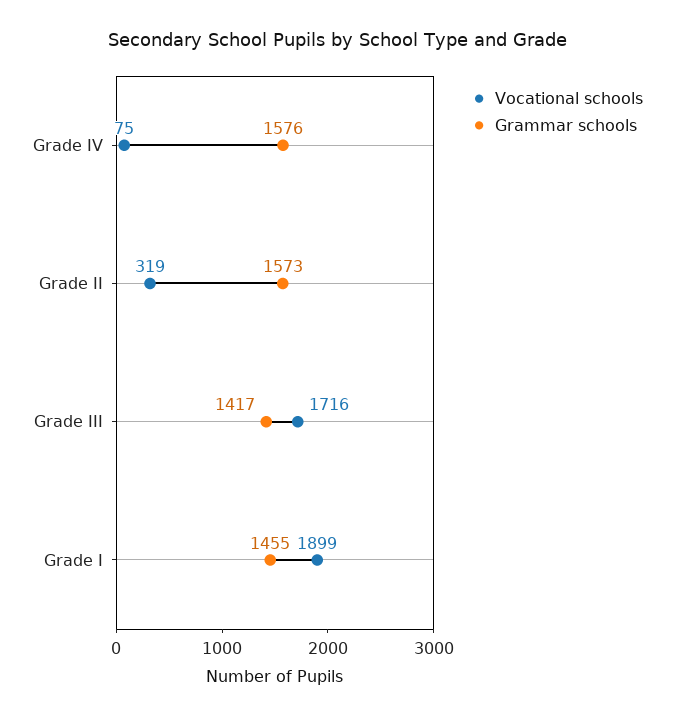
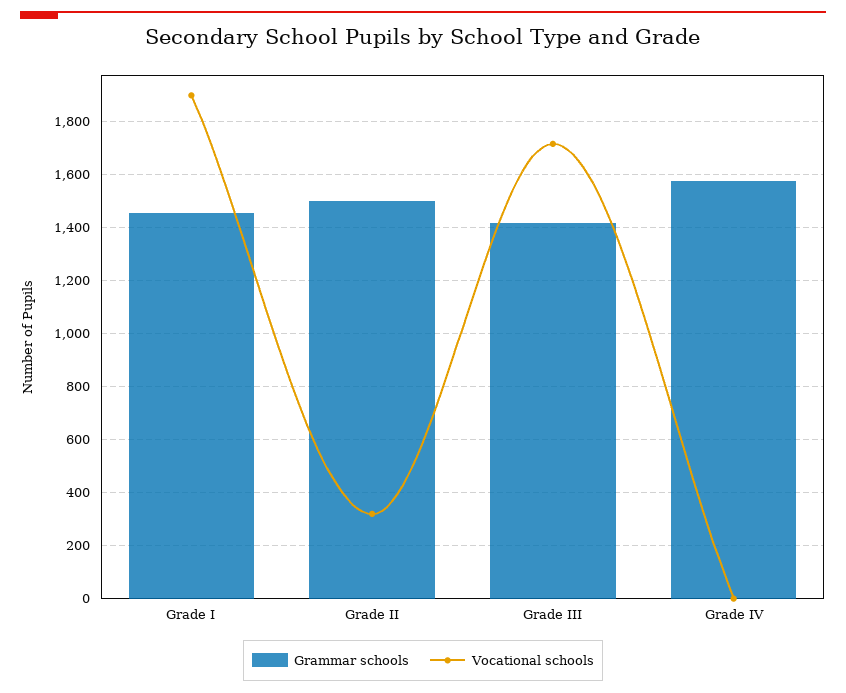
  {
    "Vocational schools": {
-     "Grade IV": 75,
+     "Grade IV": 0,
      "Grade II": 319,
      "Grade III": 1716,
      "Grade I": 1899
    },
    "Grammar schools": {
      "Grade IV": 1576,
-     "Grade II": 1573,
+     "Grade II": 1500,
      "Grade III": 1417,
      "Grade I": 1455
    }
  }

